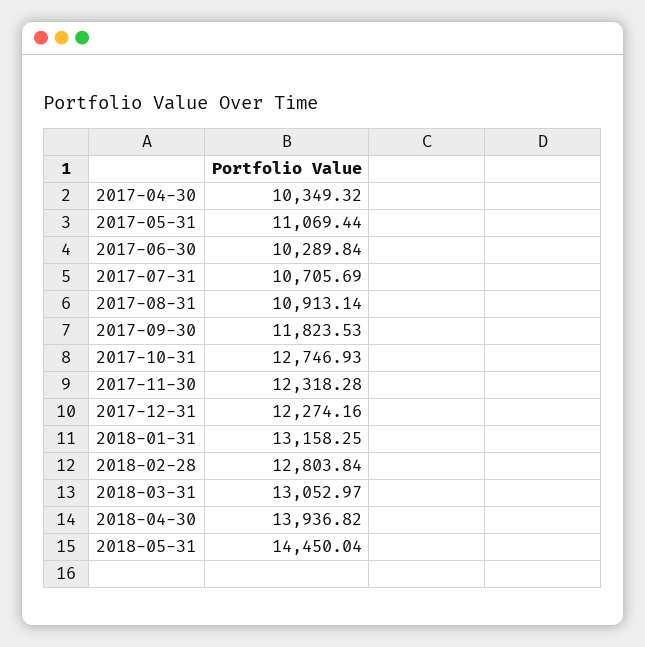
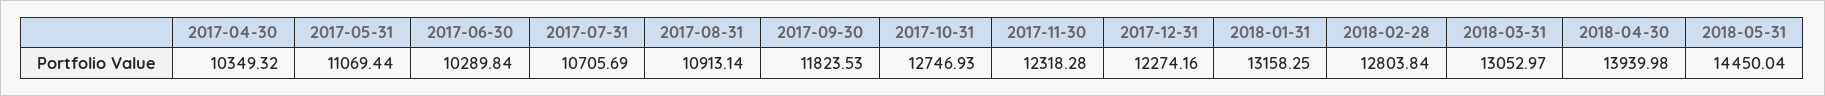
  {
    "2017-04-30": 10349.32,
    "2017-05-31": 11069.44,
    "2017-06-30": 10289.84,
    "2017-07-31": 10705.69,
    "2017-08-31": 10913.14,
    "2017-09-30": 11823.53,
    "2017-10-31": 12746.93,
    "2017-11-30": 12318.28,
    "2017-12-31": 12274.16,
    "2018-01-31": 13158.25,
    "2018-02-28": 12803.84,
    "2018-03-31": 13052.97,
-   "2018-04-30": 13936.82,
+   "2018-04-30": 13939.98,
    "2018-05-31": 14450.04
  }

